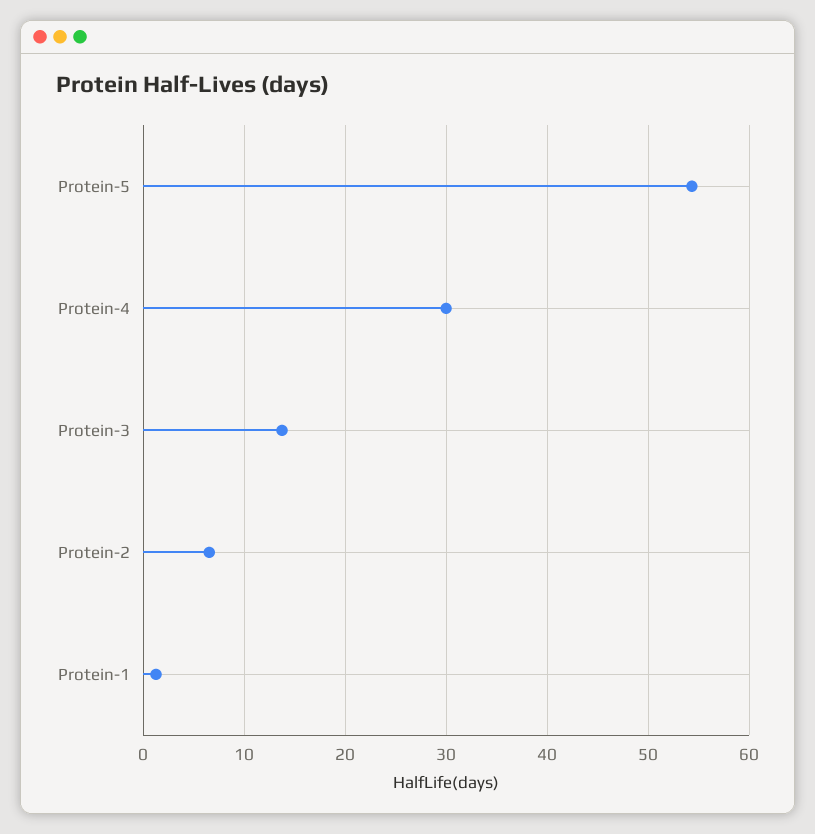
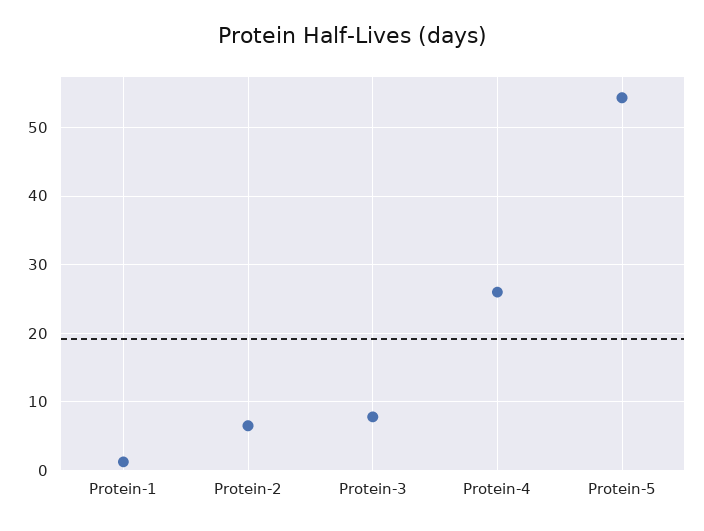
  {
    "Protein-5": 54,
-   "Protein-4": 30,
+   "Protein-4": 26,
-   "Protein-3": 14,
+   "Protein-3": 8,
    "Protein-2": 7,
    "Protein-1": 1
  }

